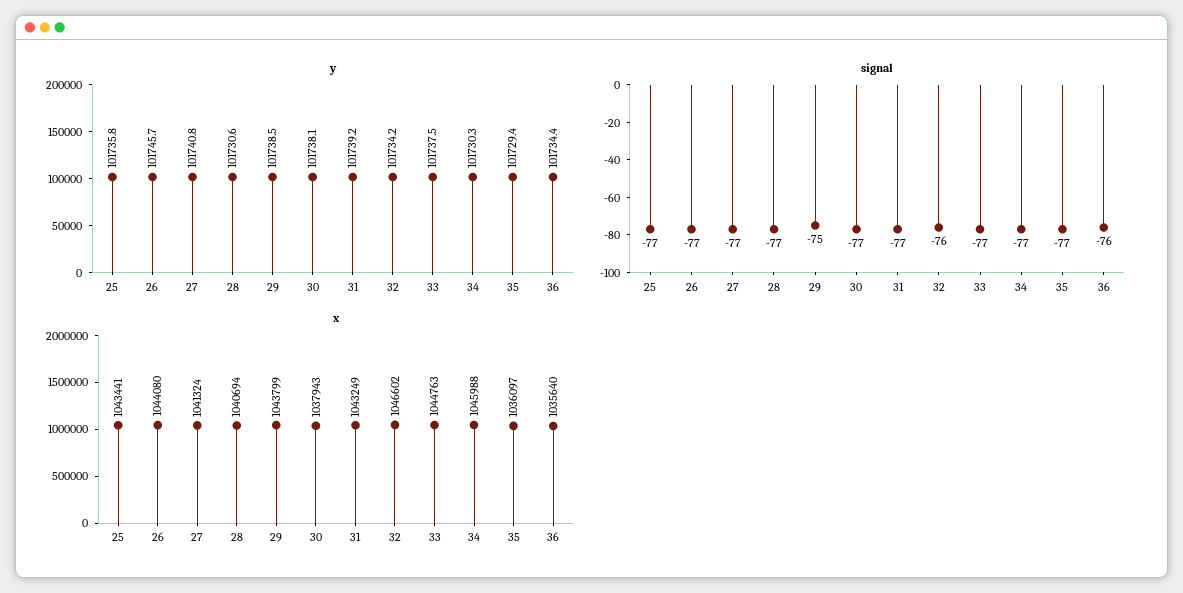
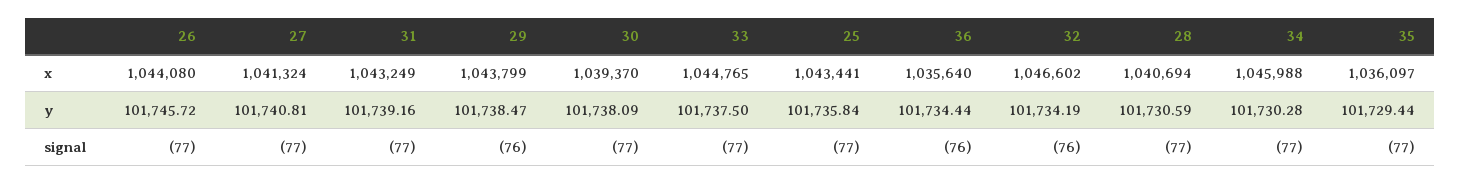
  {
    "y": {
      "25": 101735.84,
      "26": 101745.72,
      "27": 101740.81,
      "28": 101730.59,
      "29": 101738.47,
      "30": 101738.09,
      "31": 101739.16,
      "32": 101734.19,
      "33": 101737.5,
      "34": 101730.28,
      "35": 101729.44,
      "36": 101734.44
    },
    "signal": {
      "25": -77,
      "26": -77,
      "27": -77,
      "28": -77,
-     "29": -75,
+     "29": -76,
      "30": -77,
      "31": -77,
      "32": -76,
      "33": -77,
      "34": -77,
      "35": -77,
      "36": -76
    },
    "x": {
      "25": 1043441,
      "26": 1044080,
      "27": 1041324,
      "28": 1040694,
      "29": 1043799,
-     "30": 1037943,
+     "30": 1039370,
      "31": 1043249,
      "32": 1046602,
-     "33": 1044763,
+     "33": 1044765,
      "34": 1045988,
      "35": 1036097,
      "36": 1035640
    }
  }

